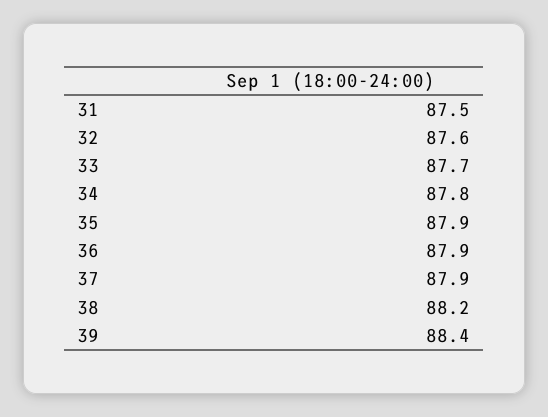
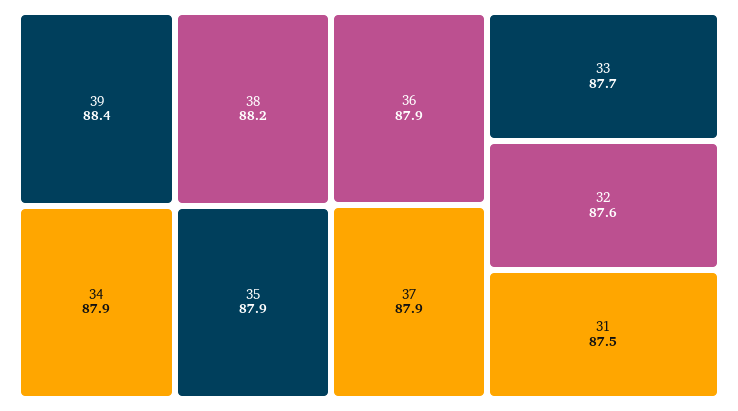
  {
    "31": 87.5,
    "32": 87.6,
    "33": 87.7,
-   "34": 87.8,
+   "34": 87.9,
    "35": 87.9,
    "36": 87.9,
    "37": 87.9,
    "38": 88.2,
    "39": 88.4
  }

